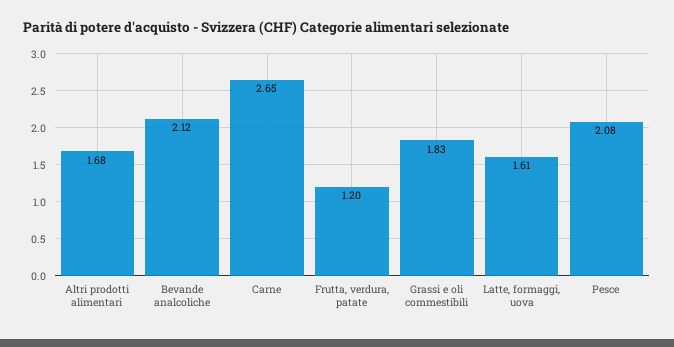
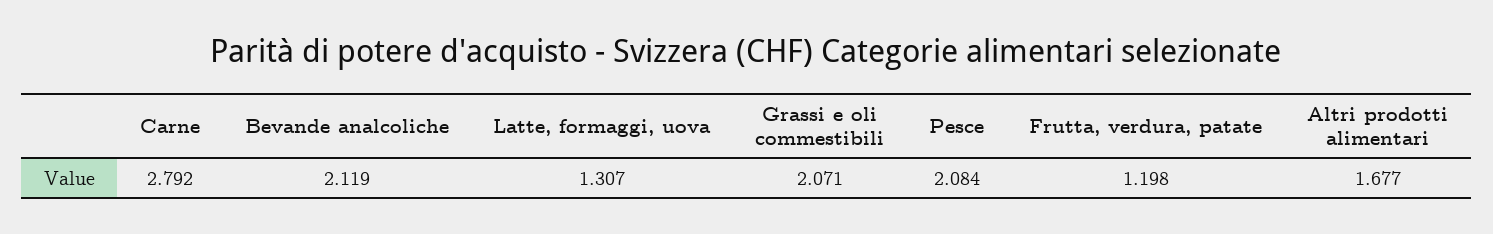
  {
    "Altri prodotti alimentari": 1.677,
    "Bevande analcoliche": 2.119,
-   "Carne": 2.65,
+   "Carne": 2.792,
    "Frutta, verdura, patate": 1.198,
-   "Grassi e oli commestibili": 1.83,
+   "Grassi e oli commestibili": 2.071,
-   "Latte, formaggi, uova": 1.61,
+   "Latte, formaggi, uova": 1.307,
    "Pesce": 2.084
  }

